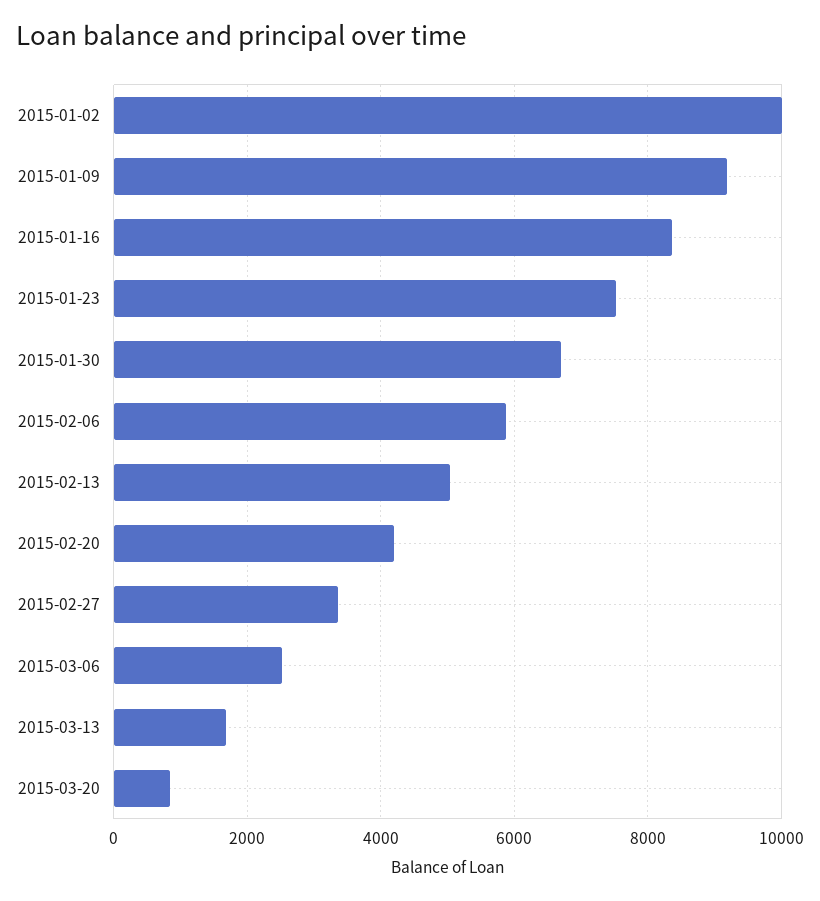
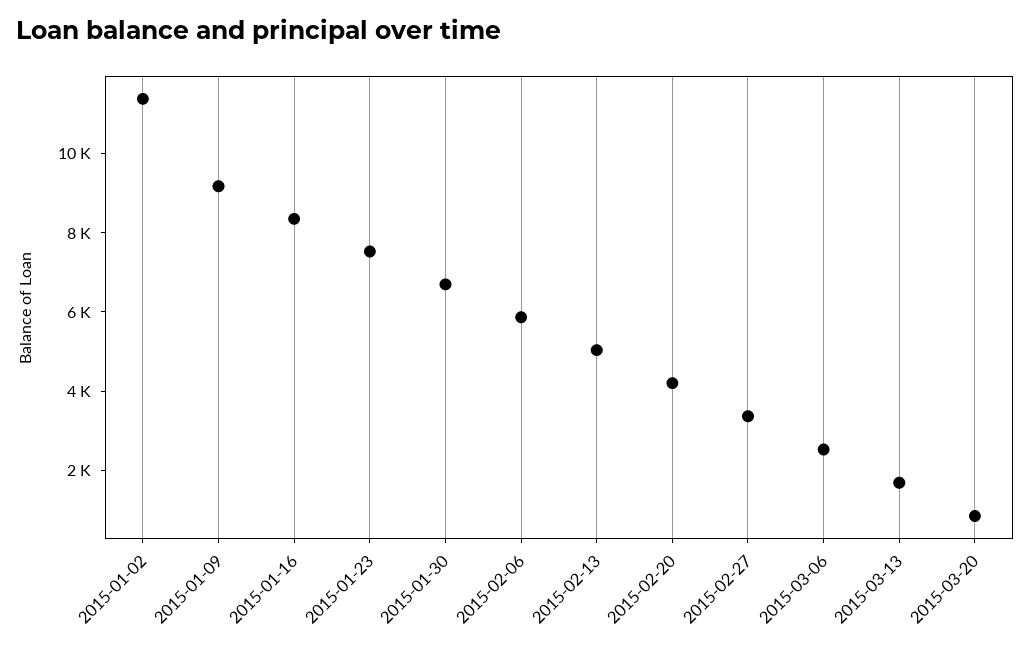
  {
-   "2015-01-02": 10000,
+   "2015-01-02": 11500,
    "2015-01-09": 9200,
    "2015-01-16": 8400,
    "2015-01-23": 7600,
    "2015-01-30": 6600,
    "2015-02-06": 5800,
    "2015-02-13": 5000,
    "2015-02-20": 4200,
    "2015-02-27": 3400,
    "2015-03-06": 2600,
    "2015-03-13": 1600,
    "2015-03-20": 800
  }

